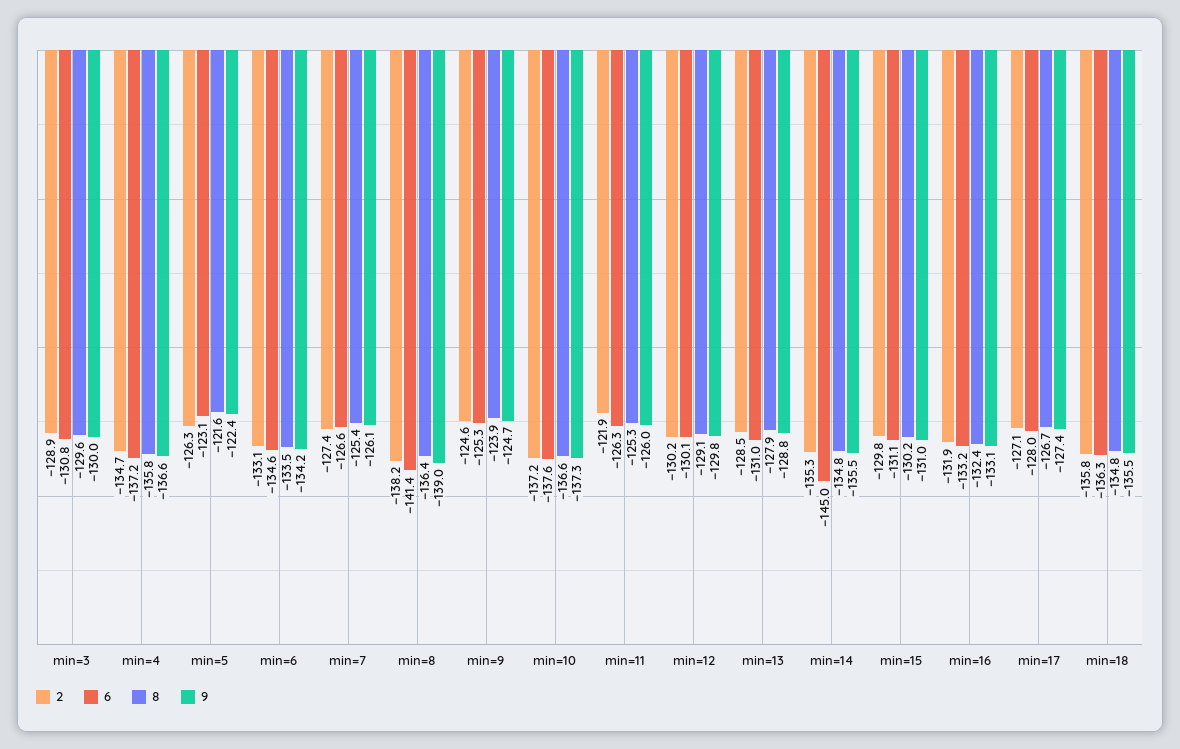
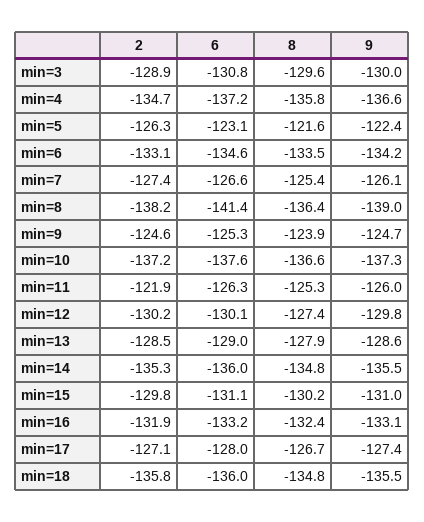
  {
    "2": {
      "min=3": -128.9,
      "min=4": -134.7,
      "min=5": -126.3,
      "min=6": -133.1,
      "min=7": -127.4,
      "min=8": -138.2,
      "min=9": -124.6,
      "min=10": -137.2,
      "min=11": -121.9,
      "min=12": -130.2,
      "min=13": -128.5,
      "min=14": -135.3,
      "min=15": -129.8,
      "min=16": -131.9,
      "min=17": -127.1,
      "min=18": -135.8
    },
    "6": {
      "min=3": -130.8,
      "min=4": -137.2,
      "min=5": -123.1,
      "min=6": -134.6,
      "min=7": -126.6,
      "min=8": -141.4,
      "min=9": -125.3,
      "min=10": -137.6,
      "min=11": -126.3,
      "min=12": -130.1,
-     "min=13": -131,
+     "min=13": -129,
-     "min=14": -145,
+     "min=14": -136,
      "min=15": -131.1,
      "min=16": -133.2,
      "min=17": -128,
-     "min=18": -136.3
+     "min=18": -136
    },
    "8": {
      "min=3": -129.6,
      "min=4": -135.8,
      "min=5": -121.6,
      "min=6": -133.5,
      "min=7": -125.4,
      "min=8": -136.4,
      "min=9": -123.9,
      "min=10": -136.6,
      "min=11": -125.3,
-     "min=12": -129.1,
+     "min=12": -127.4,
      "min=13": -127.9,
      "min=14": -134.8,
      "min=15": -130.2,
      "min=16": -132.4,
      "min=17": -126.7,
      "min=18": -134.8
    },
    "9": {
      "min=3": -130,
      "min=4": -136.6,
      "min=5": -122.4,
      "min=6": -134.2,
      "min=7": -126.1,
      "min=8": -139,
      "min=9": -124.7,
      "min=10": -137.3,
      "min=11": -126,
      "min=12": -129.8,
-     "min=13": -128.8,
+     "min=13": -128.6,
      "min=14": -135.5,
      "min=15": -131,
      "min=16": -133.1,
      "min=17": -127.4,
      "min=18": -135.5
    }
  }

